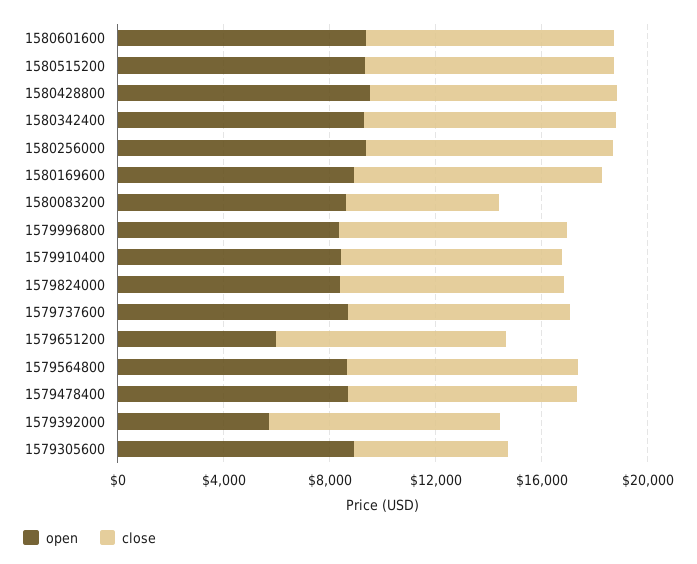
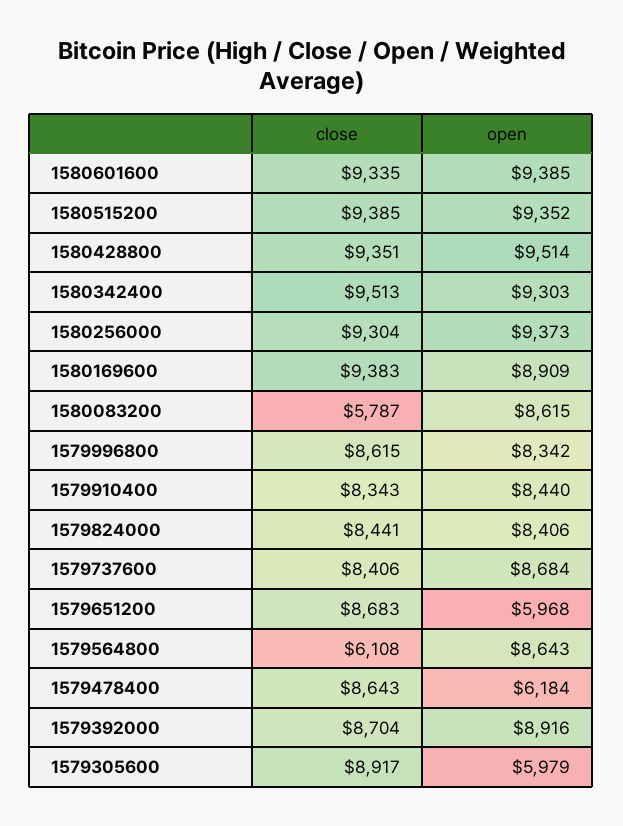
  {
    "open": {
      "1580601600": 9385,
      "1580515200": 9352,
      "1580428800": 9514,
      "1580342400": 9303,
      "1580256000": 9373,
      "1580169600": 8909,
      "1580083200": 8615,
      "1579996800": 8342,
      "1579910400": 8440,
      "1579824000": 8406,
      "1579737600": 8684,
      "1579651200": 5968,
      "1579564800": 8643,
-     "1579478400": 9000,
+     "1579478400": 6184,
-     "1579392000": 6000,
+     "1579392000": 8916,
-     "1579305600": 9000
+     "1579305600": 5979
    },
    "close": {
      "1580601600": 9335,
      "1580515200": 9385,
      "1580428800": 9351,
      "1580342400": 9513,
      "1580256000": 9304,
      "1580169600": 9383,
      "1580083200": 5787,
      "1579996800": 8615,
      "1579910400": 8343,
      "1579824000": 8441,
      "1579737600": 8406,
      "1579651200": 8683,
-     "1579564800": 9000,
+     "1579564800": 6108,
      "1579478400": 8643,
      "1579392000": 8704,
-     "1579305600": 6000
+     "1579305600": 8917
    }
  }

